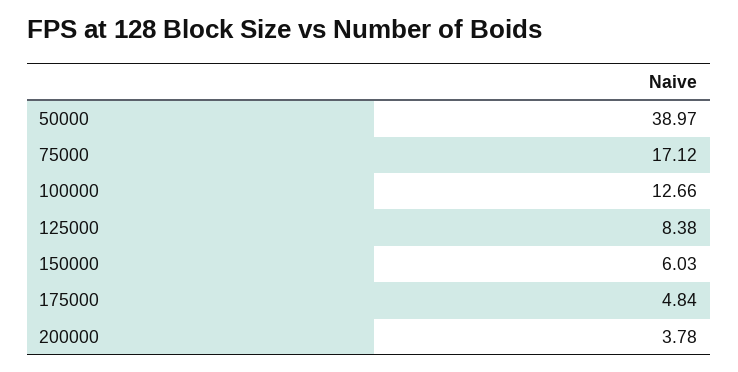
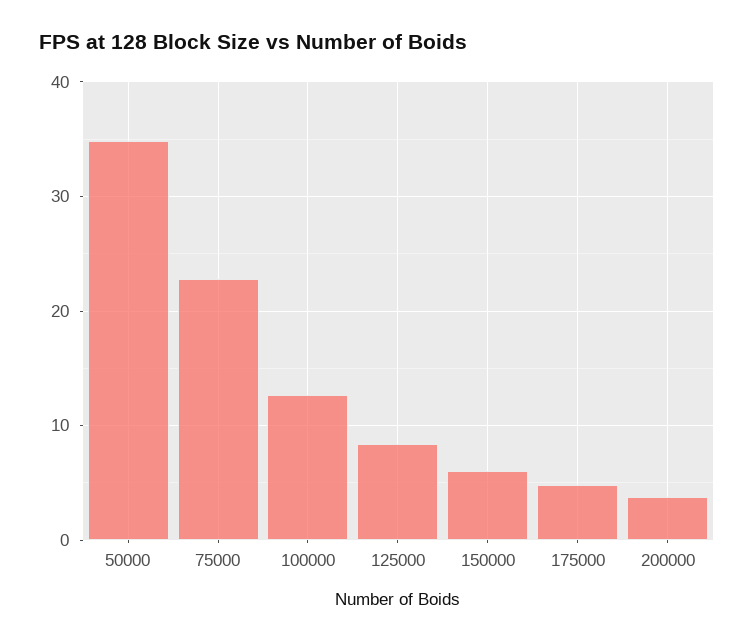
  {
-   "50000": 38.97,
+   "50000": 35,
-   "75000": 17.12,
+   "75000": 23,
    "100000": 12.66,
    "125000": 8.38,
    "150000": 6.03,
    "175000": 4.84,
    "200000": 3.78
  }

